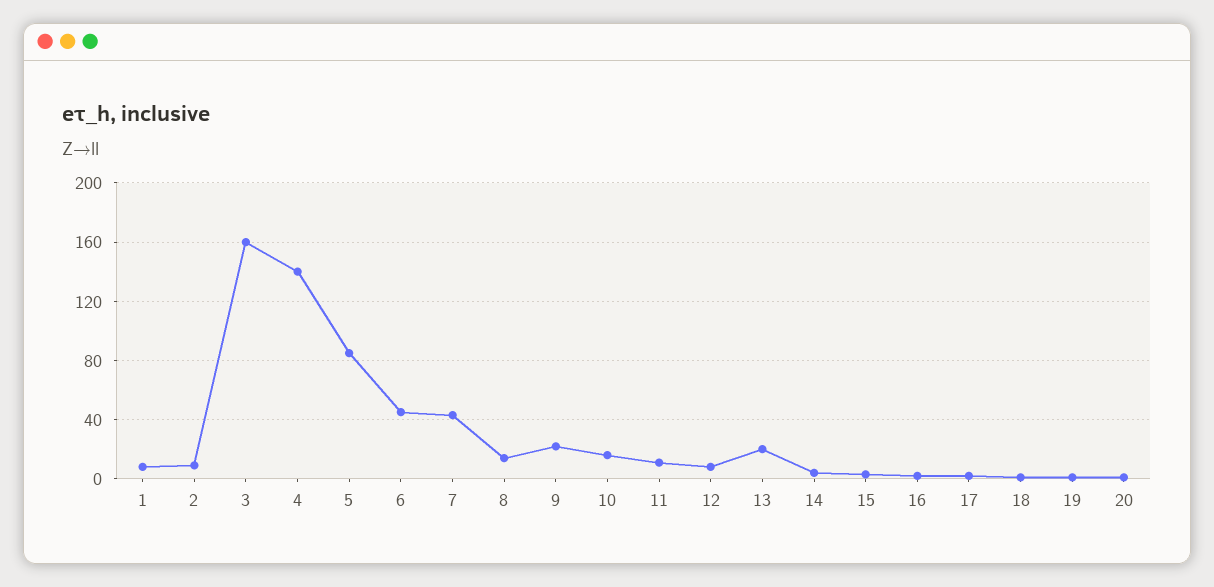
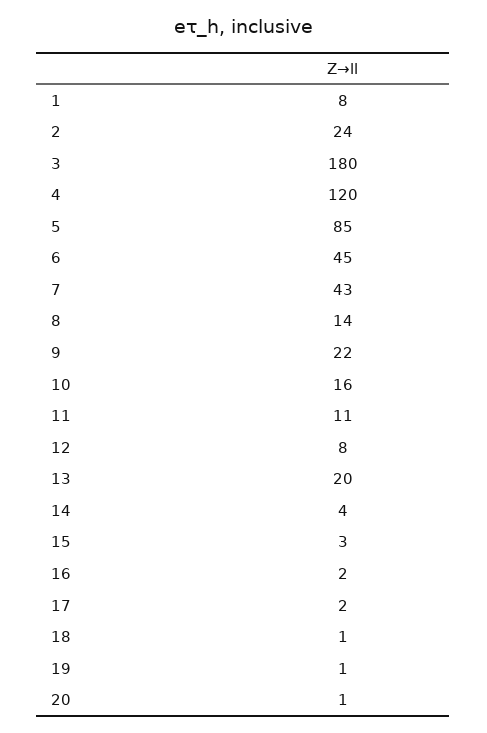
  {
    "1": 8,
-   "2": 10,
+   "2": 24,
-   "3": 160,
+   "3": 180,
-   "4": 140,
+   "4": 120,
    "5": 85,
    "6": 45,
    "7": 43,
    "8": 14,
    "9": 22,
    "10": 16,
    "11": 11,
    "12": 8,
    "13": 20,
    "14": 4,
    "15": 3,
    "16": 2,
    "17": 2,
    "18": 1,
    "19": 1,
    "20": 1
  }

